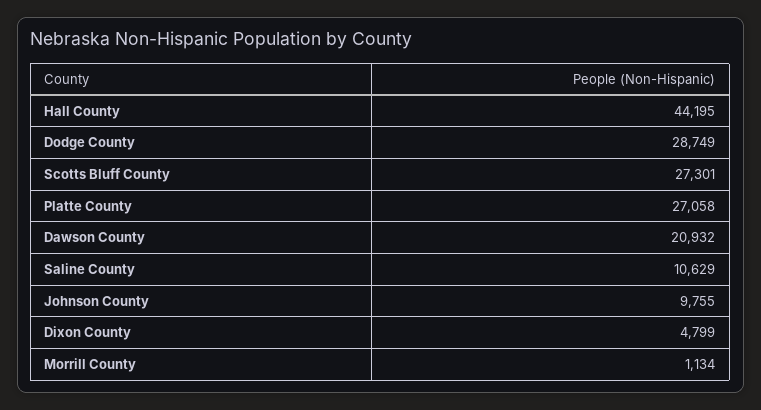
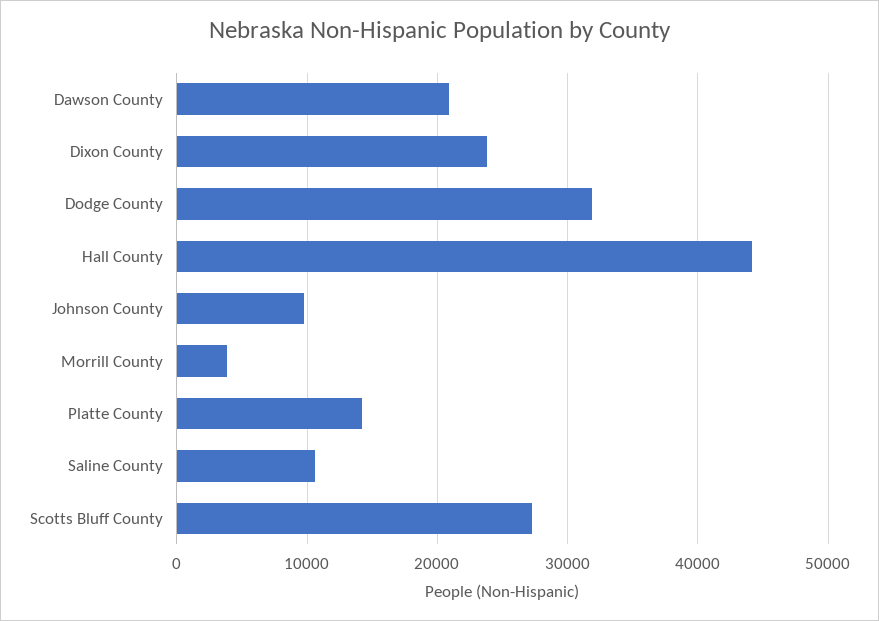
  {
    "Hall County": 44195,
-   "Dodge County": 28749,
+   "Dodge County": 32000,
    "Scotts Bluff County": 27301,
-   "Platte County": 27058,
+   "Platte County": 14000,
    "Dawson County": 20932,
    "Saline County": 10629,
    "Johnson County": 9755,
-   "Dixon County": 4799,
+   "Dixon County": 24000,
-   "Morrill County": 1134
+   "Morrill County": 4000
  }

